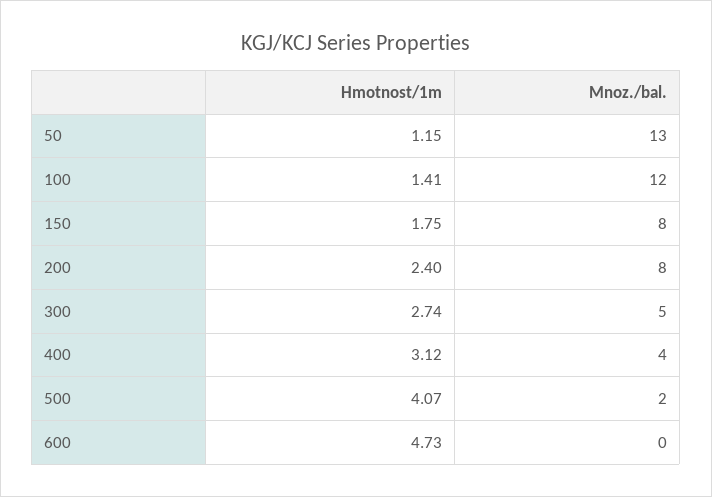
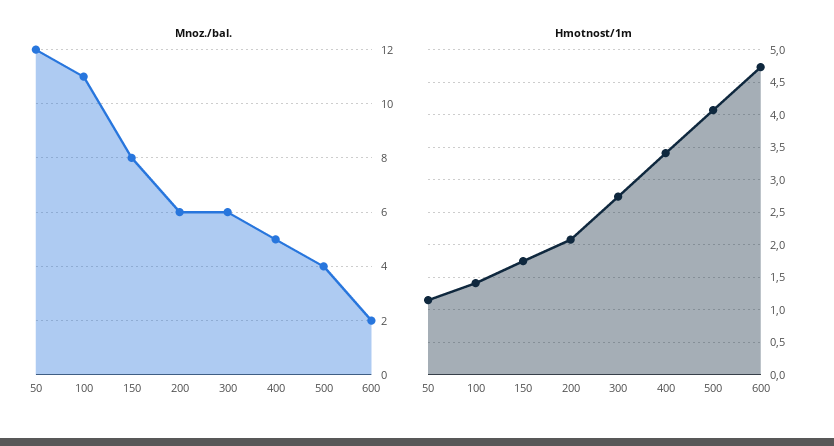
  {
    "Hmotnost/1m": {
      "50": 1.15,
      "100": 1.41,
      "150": 1.75,
-     "200": 2.4,
+     "200": 2.1,
      "300": 2.74,
-     "400": 3.12,
+     "400": 3.4,
      "500": 4.07,
      "600": 4.73
    },
    "Mnoz./bal.": {
-     "50": 13,
+     "50": 12,
-     "100": 12,
+     "100": 11,
      "150": 8,
-     "200": 8,
+     "200": 6,
-     "300": 5,
+     "300": 6,
-     "400": 4,
+     "400": 5,
-     "500": 2,
+     "500": 4,
-     "600": 0
+     "600": 2
    }
  }

